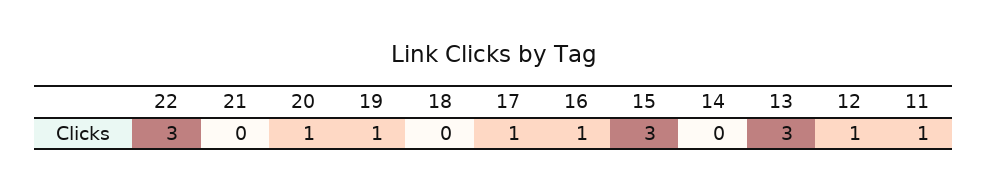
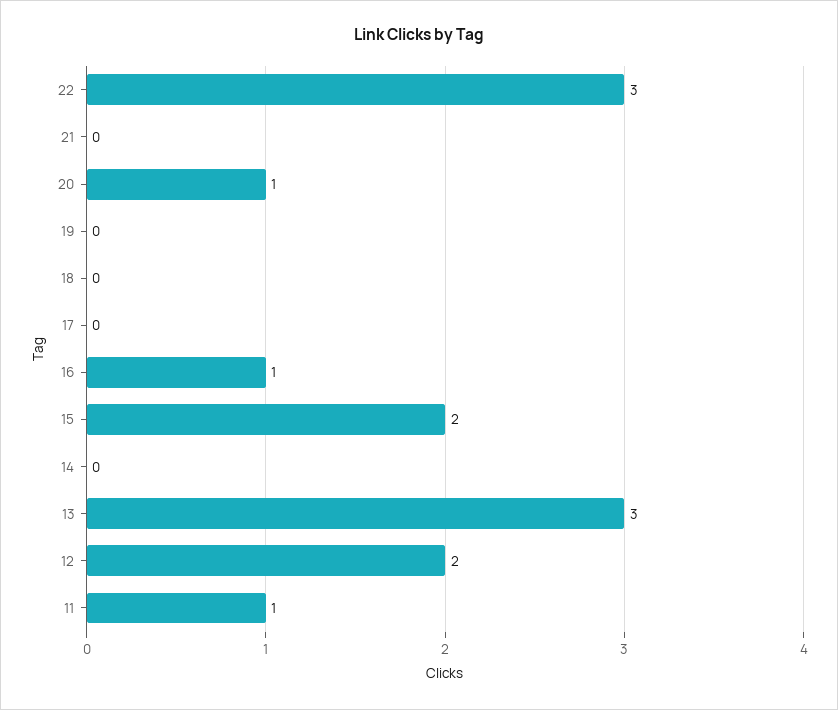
  {
    "22": 3,
    "21": 0,
    "20": 1,
-   "19": 1,
+   "19": 0,
    "18": 0,
-   "17": 1,
+   "17": 0,
    "16": 1,
-   "15": 3,
+   "15": 2,
    "14": 0,
    "13": 3,
-   "12": 1,
+   "12": 2,
    "11": 1
  }

